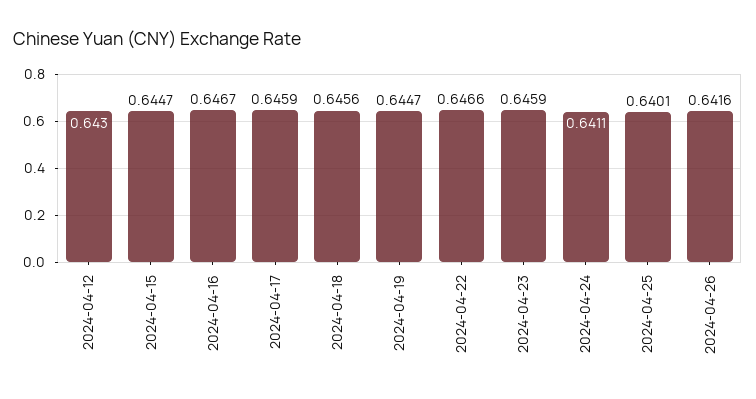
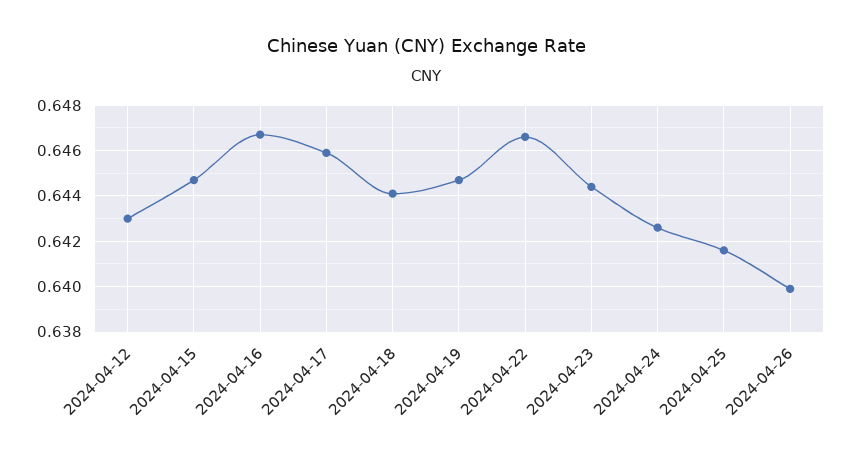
  {
    "2024-04-12": 0.643,
    "2024-04-15": 0.6447,
    "2024-04-16": 0.6467,
    "2024-04-17": 0.6459,
-   "2024-04-18": 0.6456,
+   "2024-04-18": 0.644,
    "2024-04-19": 0.6447,
    "2024-04-22": 0.6466,
-   "2024-04-23": 0.6459,
+   "2024-04-23": 0.6445,
-   "2024-04-24": 0.6411,
+   "2024-04-24": 0.6425,
-   "2024-04-25": 0.6401,
+   "2024-04-25": 0.6415,
-   "2024-04-26": 0.6416
+   "2024-04-26": 0.64
  }

